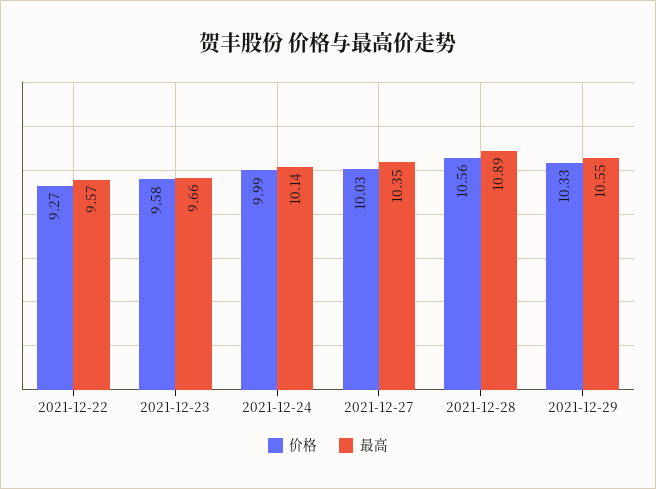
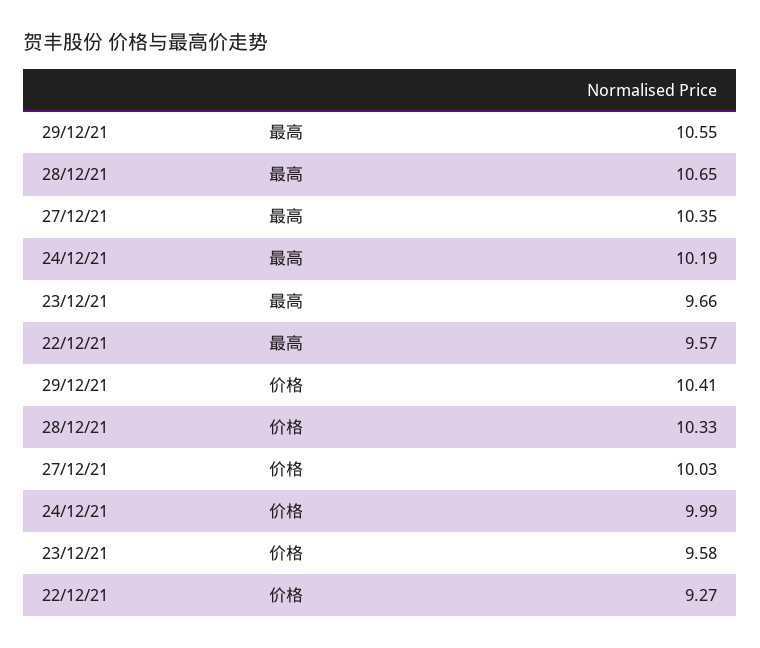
  {
    "价格": {
      "2021-12-22": 9.27,
      "2021-12-23": 9.58,
      "2021-12-24": 9.99,
      "2021-12-27": 10.03,
-     "2021-12-28": 10.56,
+     "2021-12-28": 10.33,
-     "2021-12-29": 10.33
+     "2021-12-29": 10.41
    },
    "最高": {
      "2021-12-22": 9.57,
      "2021-12-23": 9.66,
-     "2021-12-24": 10.14,
+     "2021-12-24": 10.19,
      "2021-12-27": 10.35,
-     "2021-12-28": 10.89,
+     "2021-12-28": 10.65,
      "2021-12-29": 10.55
    }
  }

